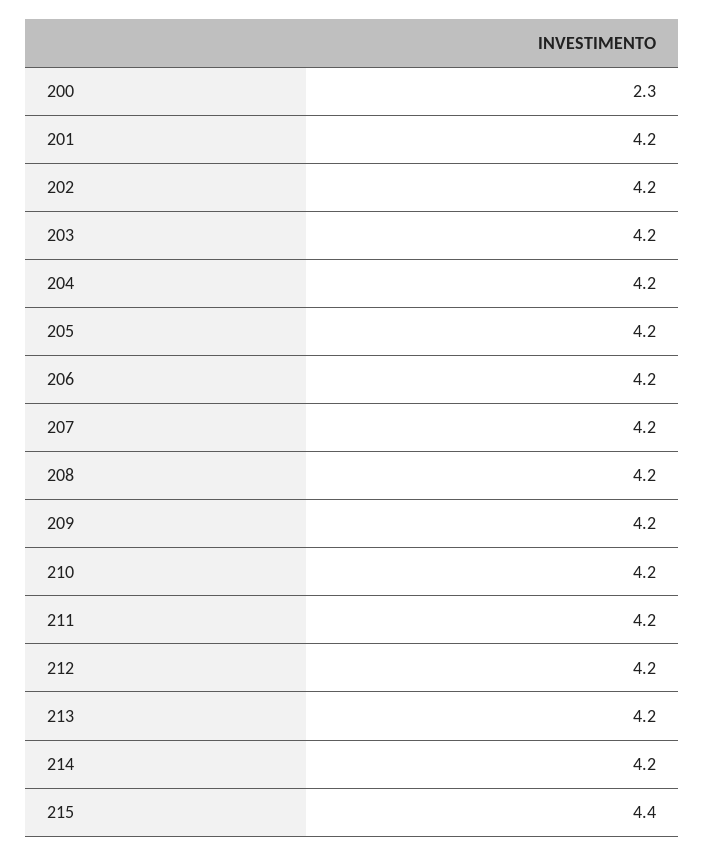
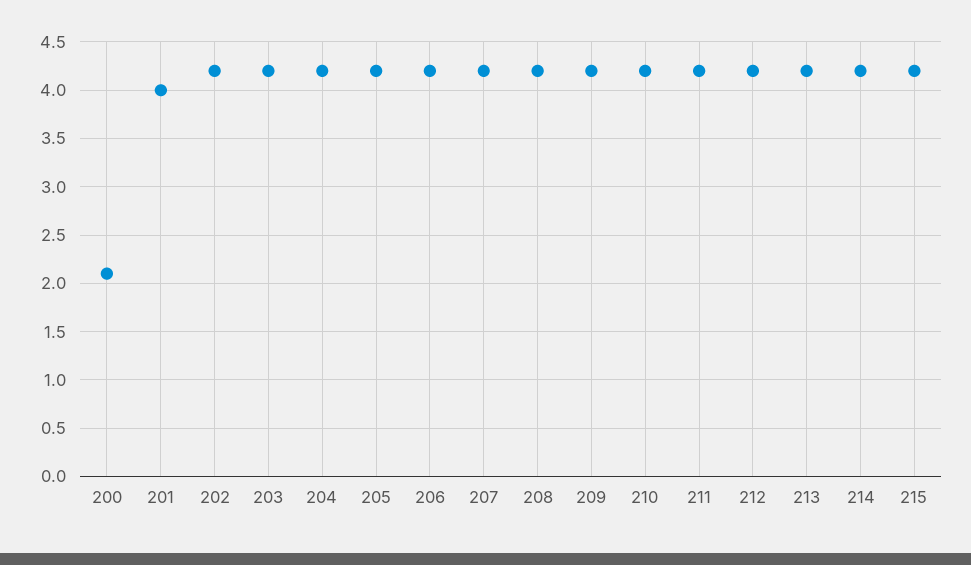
  {
-   "200": 2.3,
+   "200": 2.1,
-   "201": 4.2,
+   "201": 4,
    "202": 4.2,
    "203": 4.2,
    "204": 4.2,
    "205": 4.2,
    "206": 4.2,
    "207": 4.2,
    "208": 4.2,
    "209": 4.2,
    "210": 4.2,
    "211": 4.2,
    "212": 4.2,
    "213": 4.2,
    "214": 4.2,
-   "215": 4.4
+   "215": 4.2
  }

